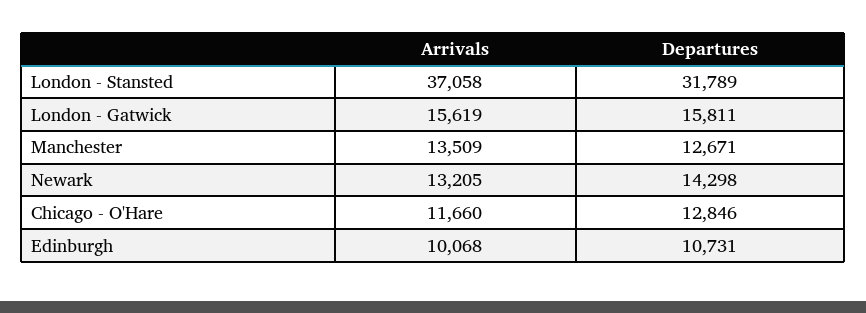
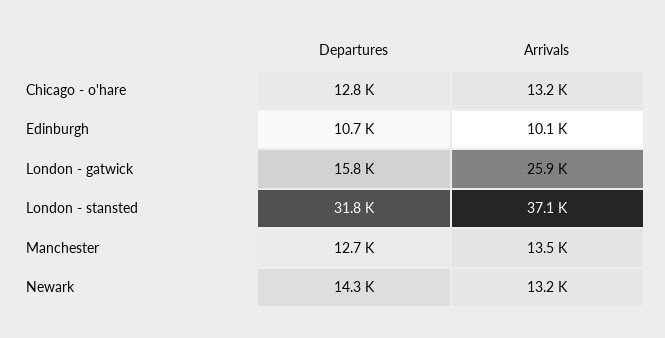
  {
    "Arrivals": {
      "London - Stansted": 37058,
-     "London - Gatwick": 15619,
+     "London - Gatwick": 25900,
      "Manchester": 13509,
      "Newark": 13205,
-     "Chicago - O'Hare": 11660,
+     "Chicago - O'Hare": 13200,
      "Edinburgh": 10068
    },
    "Departures": {
      "London - Stansted": 31789,
      "London - Gatwick": 15811,
      "Manchester": 12671,
      "Newark": 14298,
      "Chicago - O'Hare": 12846,
      "Edinburgh": 10731
    }
  }

